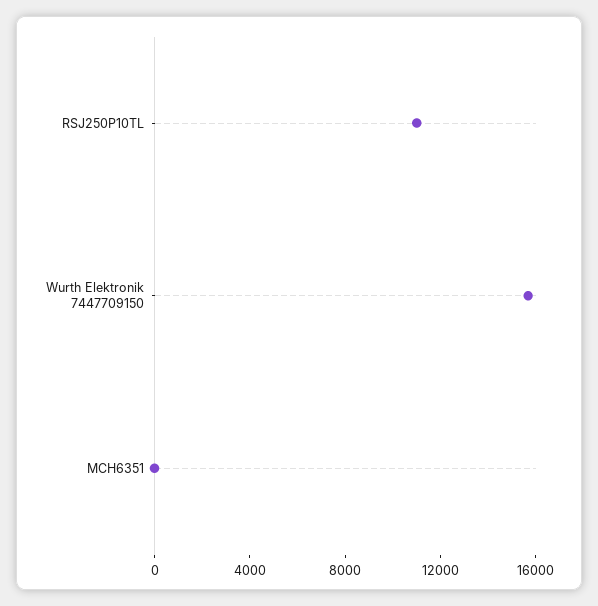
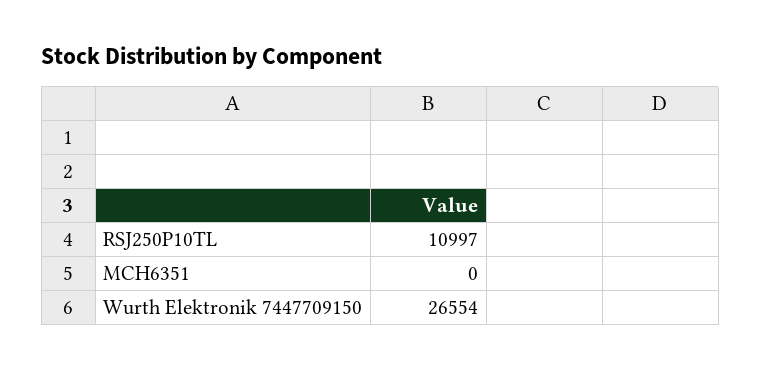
  {
    "RSJ250P10TL": 10997,
-   "Wurth Elektronik 7447709150": 16000,
+   "Wurth Elektronik 7447709150": 26554,
    "MCH6351": 0
  }

